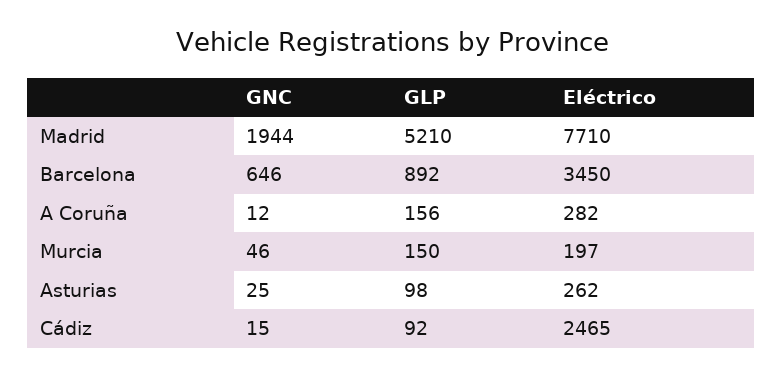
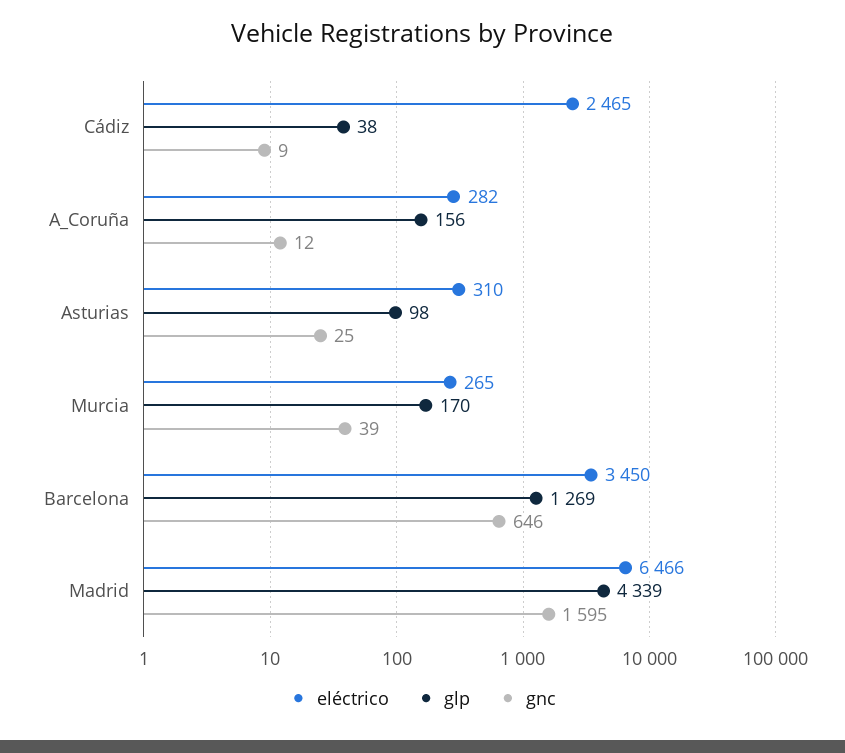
  {
    "GNC": {
-     "Madrid": 1944,
+     "Madrid": 1595,
      "Barcelona": 646,
      "A Coruña": 12,
-     "Murcia": 46,
+     "Murcia": 39,
      "Asturias": 25,
-     "Cádiz": 15
+     "Cádiz": 9
    },
    "GLP": {
-     "Madrid": 5210,
+     "Madrid": 4339,
-     "Barcelona": 892,
+     "Barcelona": 1269,
      "A Coruña": 156,
-     "Murcia": 150,
+     "Murcia": 170,
      "Asturias": 98,
-     "Cádiz": 92
+     "Cádiz": 38
    },
    "Eléctrico": {
-     "Madrid": 7710,
+     "Madrid": 6466,
      "Barcelona": 3450,
      "A Coruña": 282,
-     "Murcia": 197,
+     "Murcia": 265,
-     "Asturias": 262,
+     "Asturias": 310,
      "Cádiz": 2465
    }
  }

